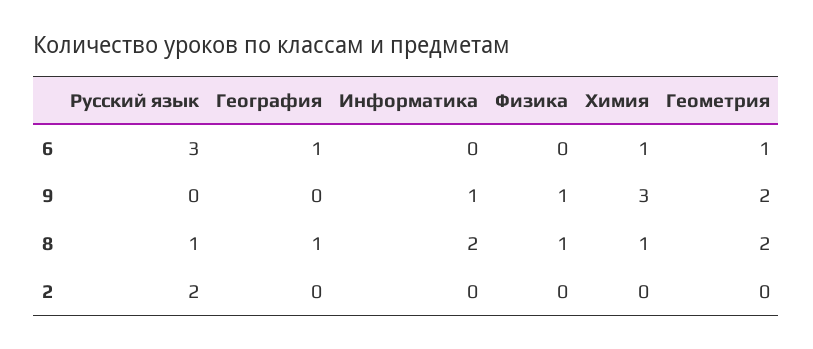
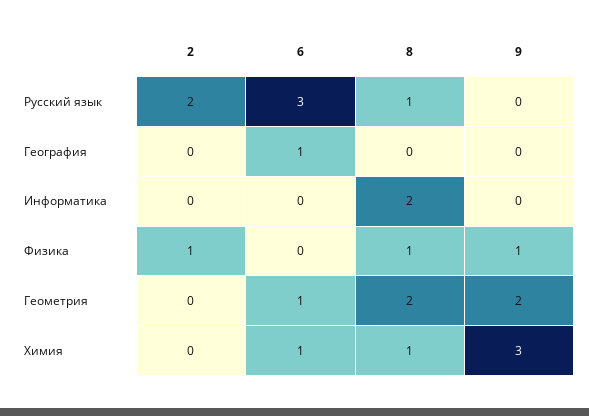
  {
    "Русский язык": {
      "6": 3,
      "9": 0,
      "8": 1,
      "2": 2
    },
    "География": {
      "6": 1,
      "9": 0,
-     "8": 1,
+     "8": 0,
      "2": 0
    },
    "Информатика": {
      "6": 0,
-     "9": 1,
+     "9": 0,
      "8": 2,
      "2": 0
    },
    "Физика": {
      "6": 0,
      "9": 1,
      "8": 1,
-     "2": 0
+     "2": 1
    },
    "Химия": {
      "6": 1,
      "9": 3,
      "8": 1,
      "2": 0
    },
    "Геометрия": {
      "6": 1,
      "9": 2,
      "8": 2,
      "2": 0
    }
  }

